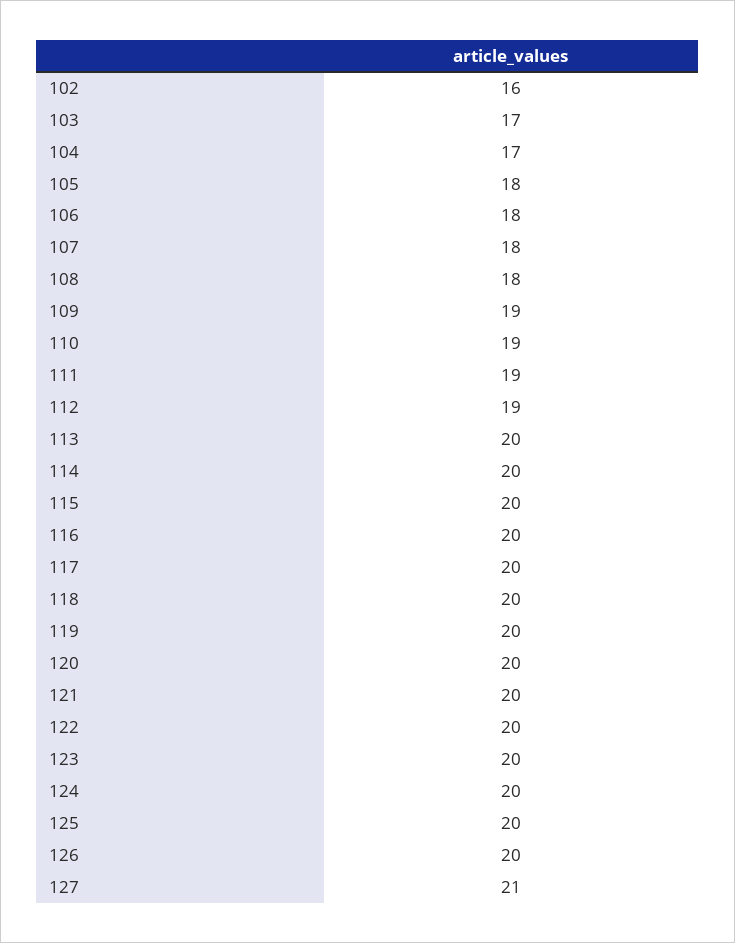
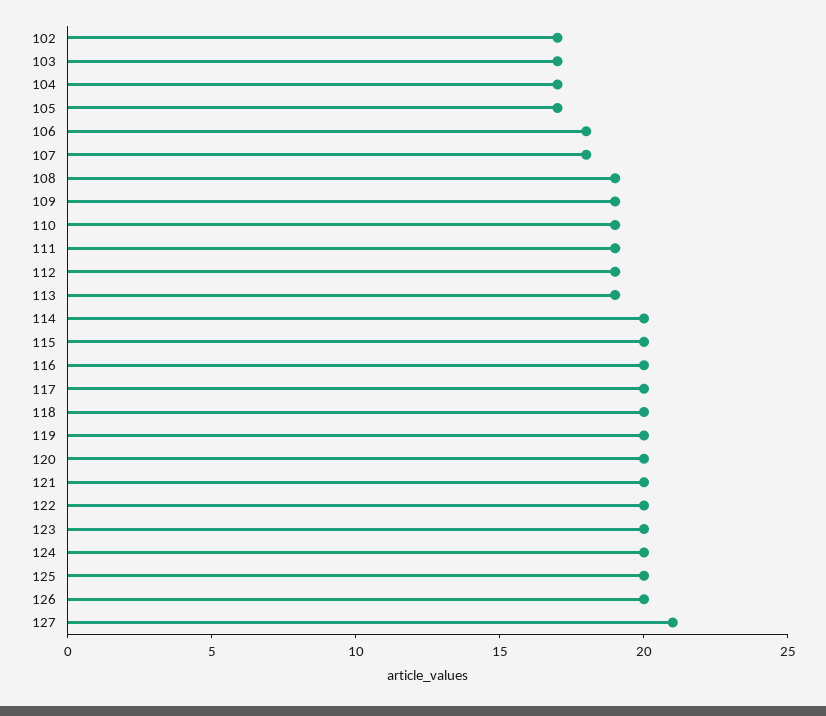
  {
-   "102": 16,
+   "102": 17,
    "103": 17,
    "104": 17,
-   "105": 18,
+   "105": 17,
    "106": 18,
    "107": 18,
-   "108": 18,
+   "108": 19,
    "109": 19,
    "110": 19,
    "111": 19,
    "112": 19,
-   "113": 20,
+   "113": 19,
    "114": 20,
    "115": 20,
    "116": 20,
    "117": 20,
    "118": 20,
    "119": 20,
    "120": 20,
    "121": 20,
    "122": 20,
    "123": 20,
    "124": 20,
    "125": 20,
    "126": 20,
    "127": 21
  }

